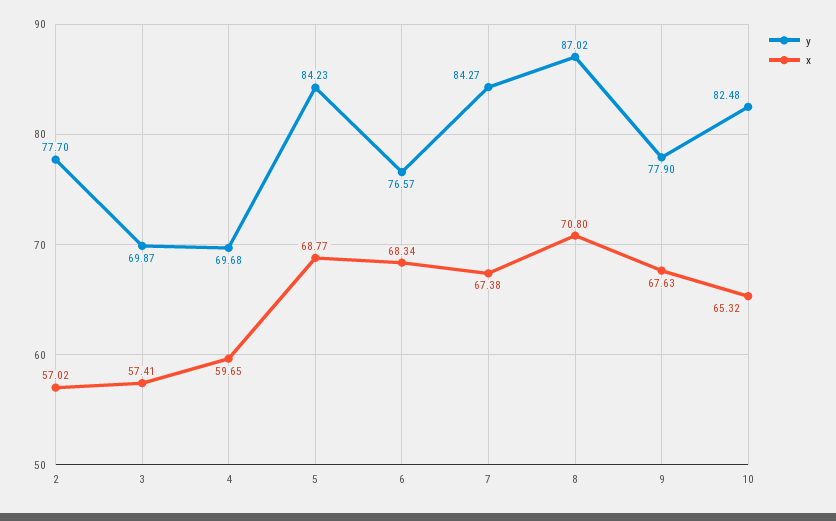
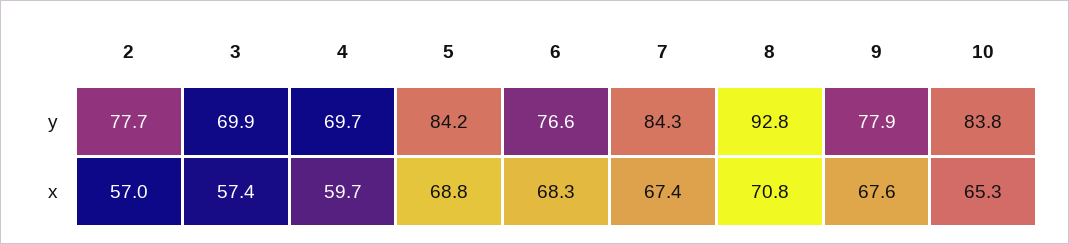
  {
    "y": {
      "2": 77.7,
      "3": 69.87,
      "4": 69.68,
      "5": 84.23,
      "6": 76.57,
      "7": 84.27,
-     "8": 87.02,
+     "8": 92.8,
      "9": 77.9,
-     "10": 82.48
+     "10": 83.8
    },
    "x": {
      "2": 57.02,
      "3": 57.41,
      "4": 59.65,
      "5": 68.77,
      "6": 68.34,
      "7": 67.38,
      "8": 70.8,
      "9": 67.63,
      "10": 65.32
    }
  }

